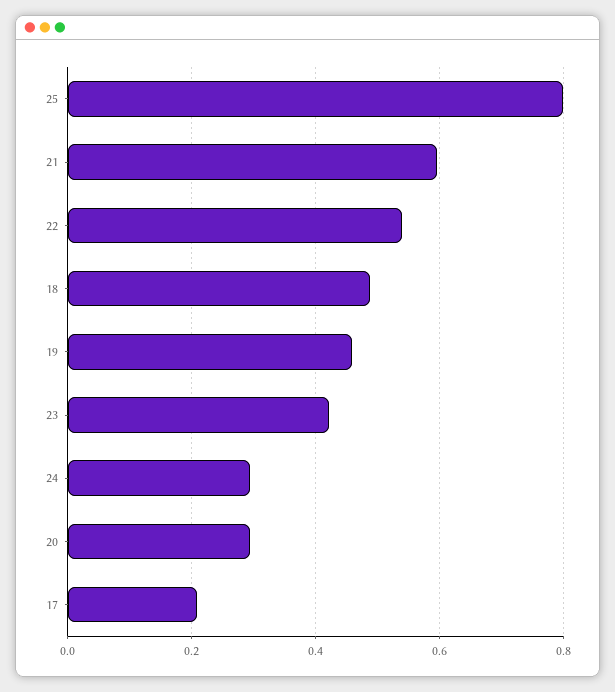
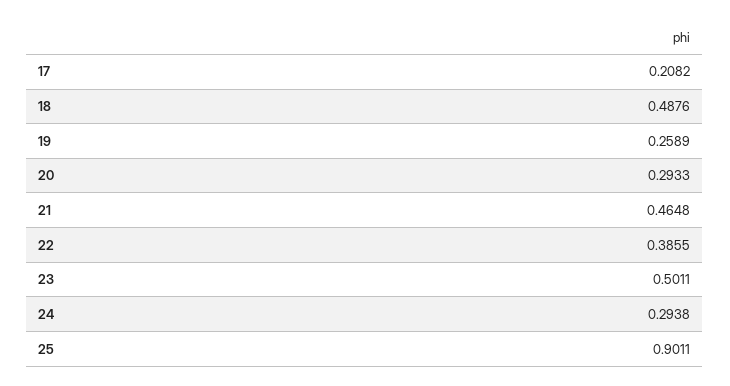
  {
-   "25": 0.8,
+   "25": 0.9011,
-   "21": 0.6,
+   "21": 0.4648,
-   "22": 0.54,
+   "22": 0.3855,
    "18": 0.4876,
-   "19": 0.46,
+   "19": 0.2589,
-   "23": 0.42,
+   "23": 0.5011,
    "24": 0.2938,
    "20": 0.2933,
    "17": 0.2082
  }

